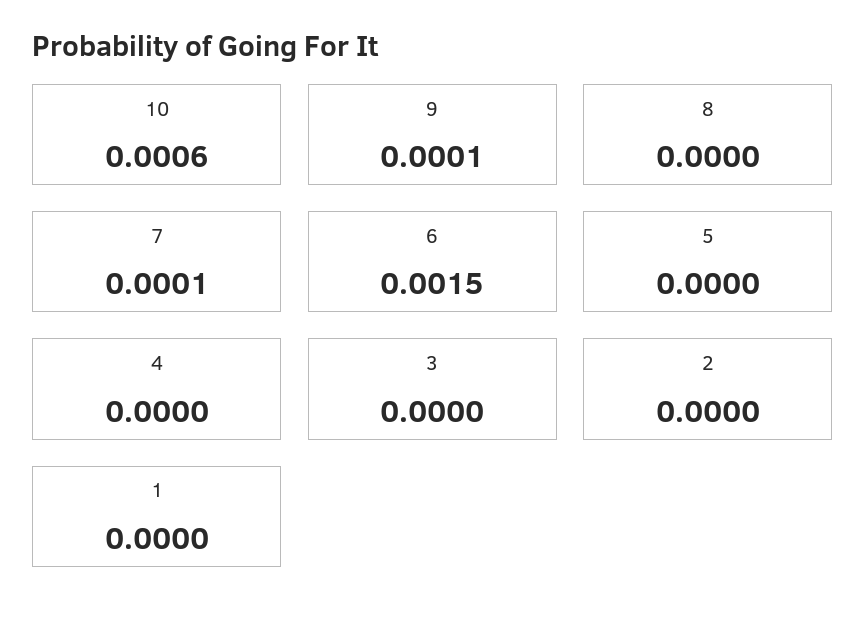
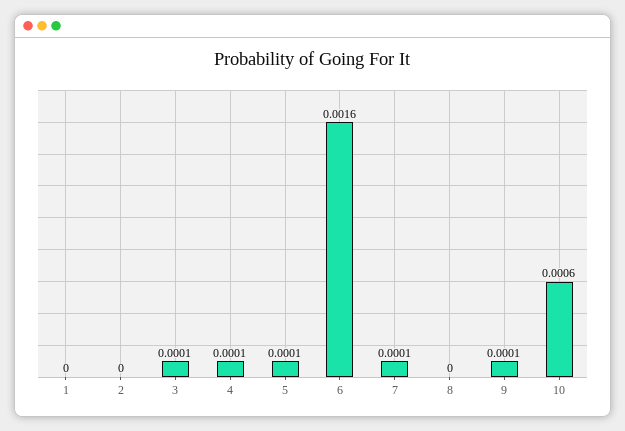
  {
    "10": 0.0006,
    "9": 0.0001,
    "8": 0,
    "7": 0.0001,
-   "6": 0.0015,
+   "6": 0.0016,
-   "5": 0,
+   "5": 0.0001,
-   "4": 0,
+   "4": 0.0001,
-   "3": 0,
+   "3": 0.0001,
    "2": 0,
    "1": 0
  }

